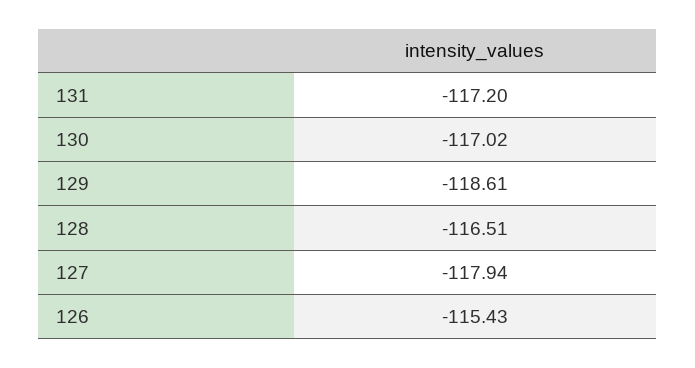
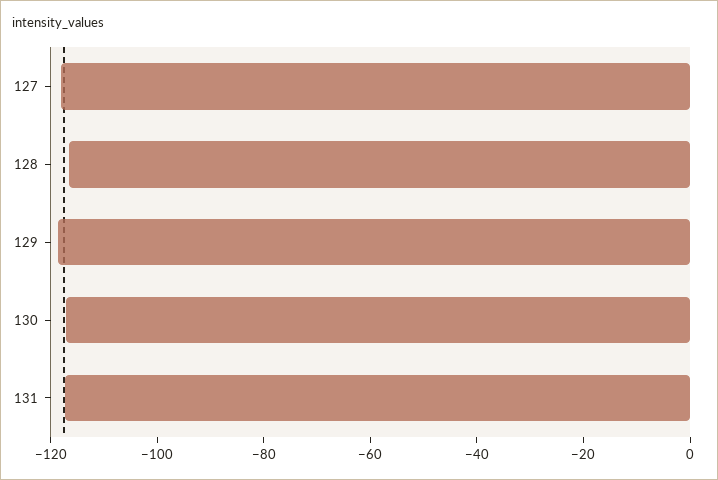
  {
    "131": -117.2,
    "130": -117.02,
    "129": -118.61,
    "128": -116.51,
-   "127": -117.94,
+   "127": -117.94
-   "126": -115.43
  }

